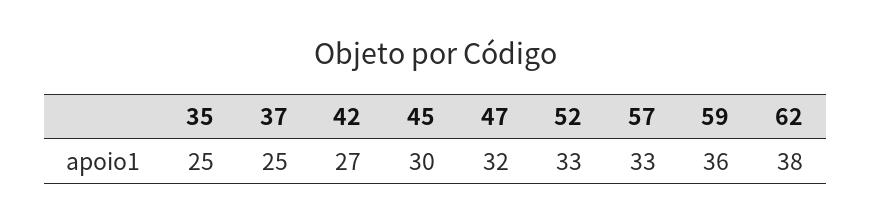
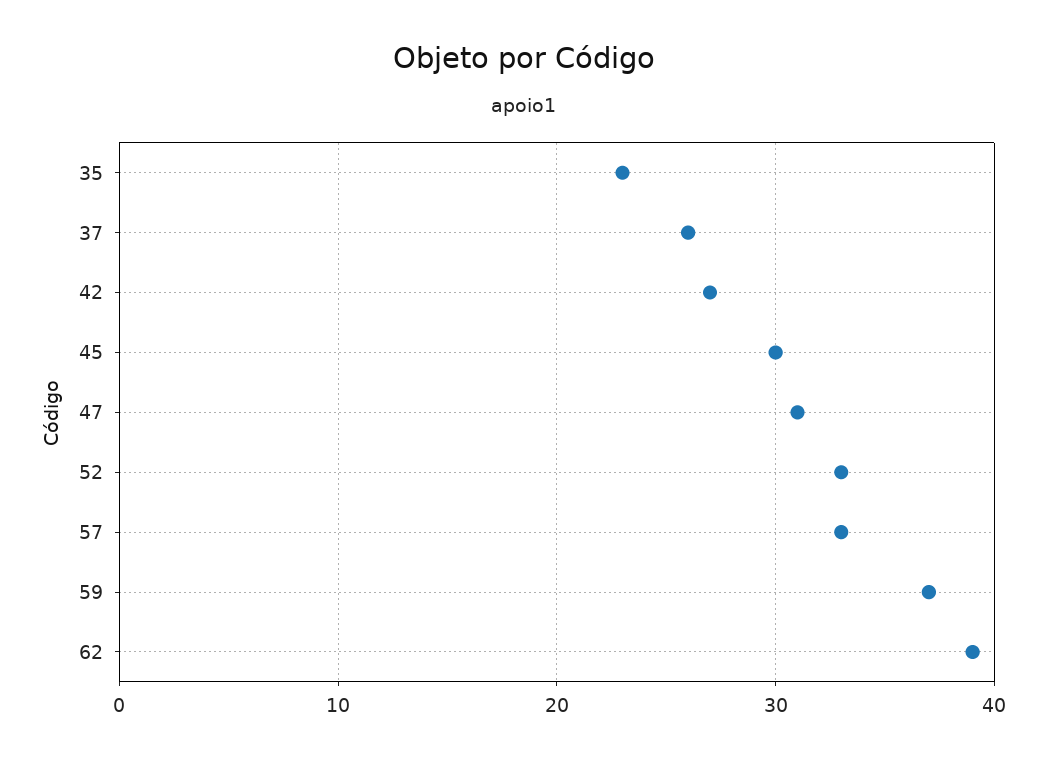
  {
-   "35": 25,
+   "35": 23,
-   "37": 25,
+   "37": 26,
    "42": 27,
    "45": 30,
-   "47": 32,
+   "47": 31,
    "52": 33,
    "57": 33,
-   "59": 36,
+   "59": 37,
-   "62": 38
+   "62": 39
  }

